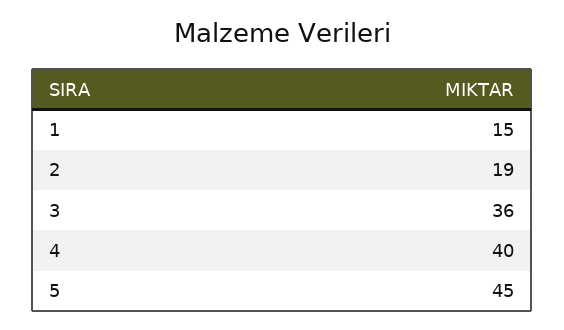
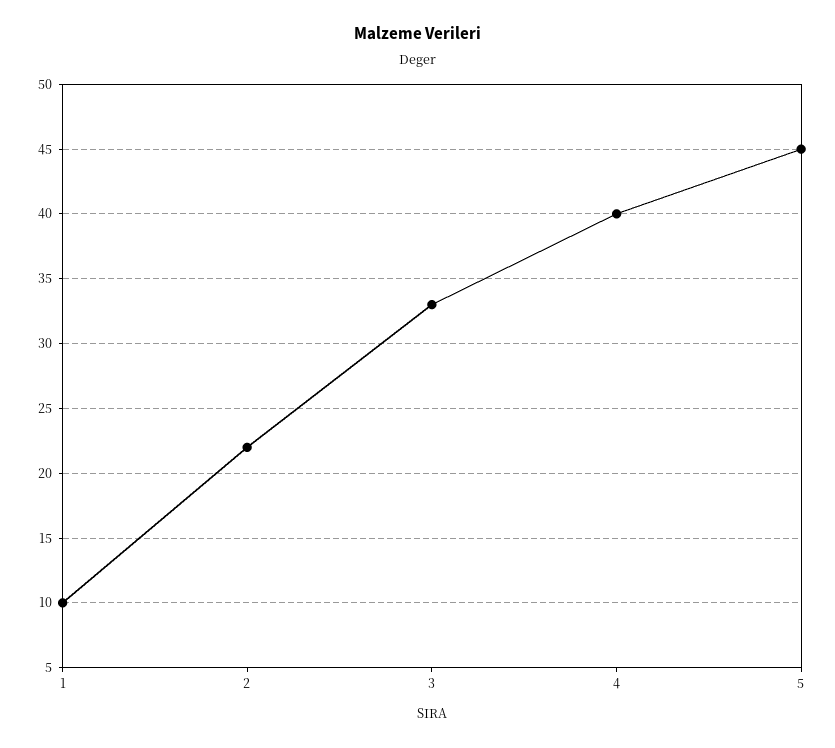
  {
-   "1": 15,
+   "1": 10,
-   "2": 19,
+   "2": 22,
-   "3": 36,
+   "3": 33,
    "4": 40,
    "5": 45
  }

